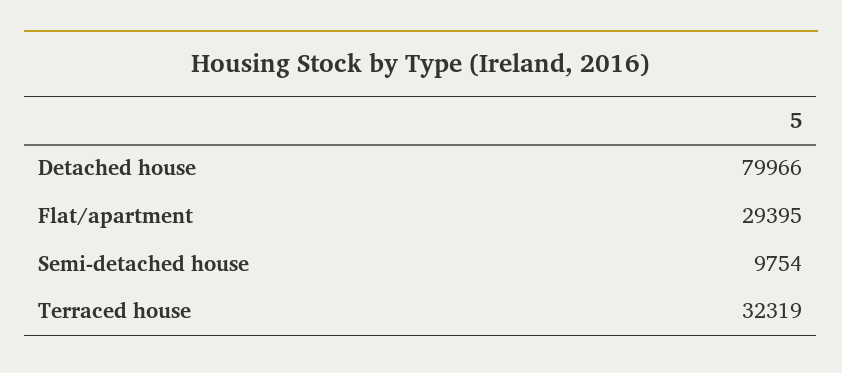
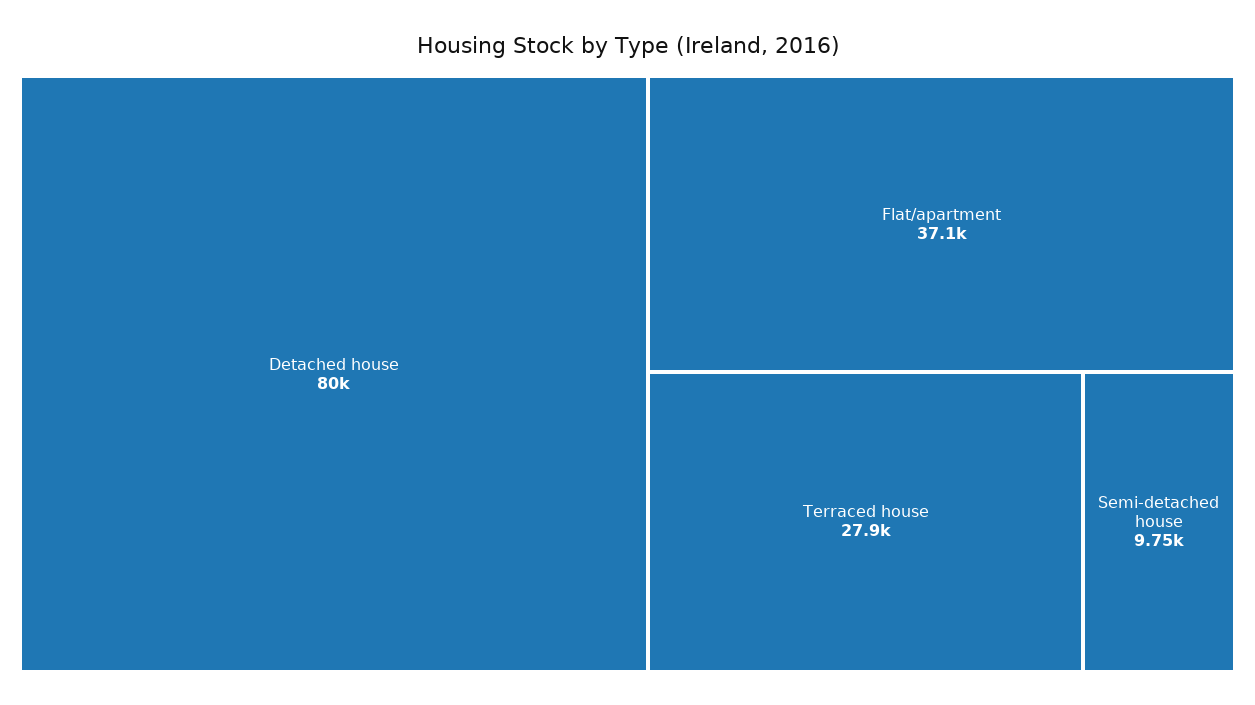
  {
    "Detached house": 79966,
-   "Flat/apartment": 29395,
+   "Flat/apartment": 37100,
    "Semi-detached house": 9754,
-   "Terraced house": 32319
+   "Terraced house": 27900
  }

